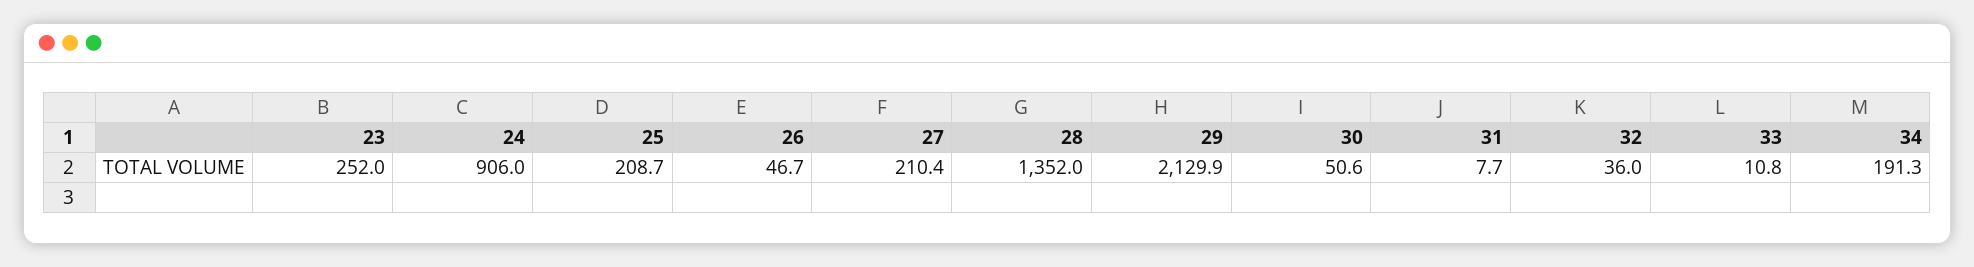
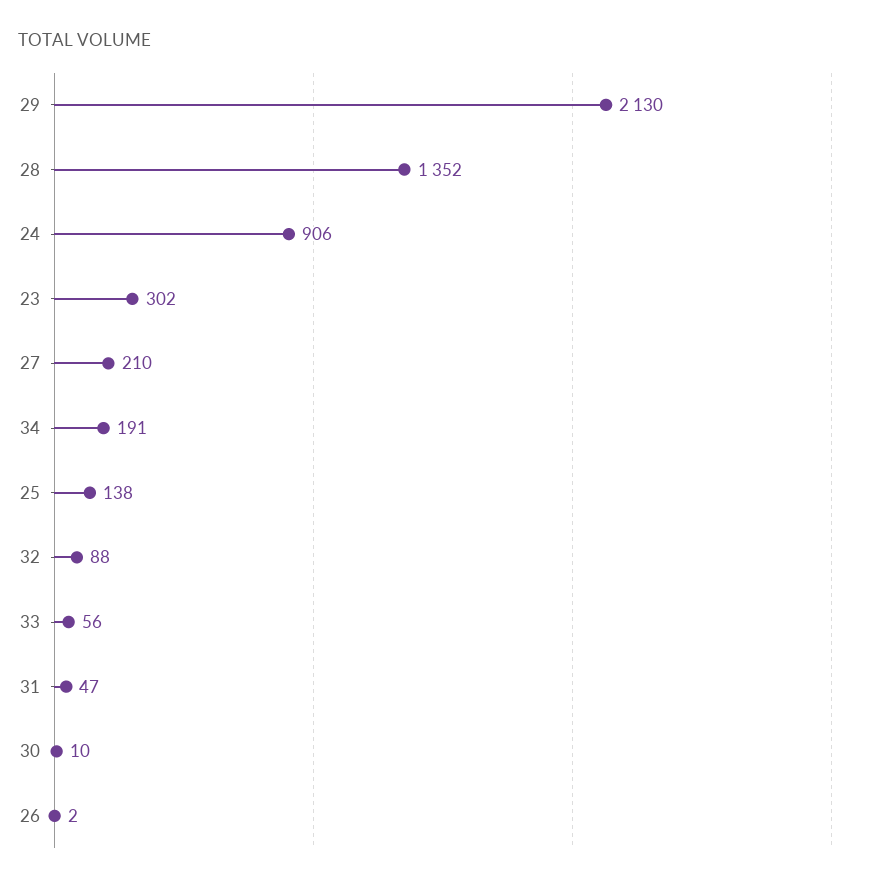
  {
-   "23": 252,
+   "23": 302,
    "24": 906,
-   "25": 208.7,
+   "25": 138,
-   "26": 46.7,
+   "26": 2,
    "27": 210.4,
    "28": 1352,
    "29": 2129.9,
-   "30": 50.6,
+   "30": 10,
-   "31": 7.7,
+   "31": 47,
-   "32": 36,
+   "32": 88,
-   "33": 10.8,
+   "33": 56,
    "34": 191.3
  }

